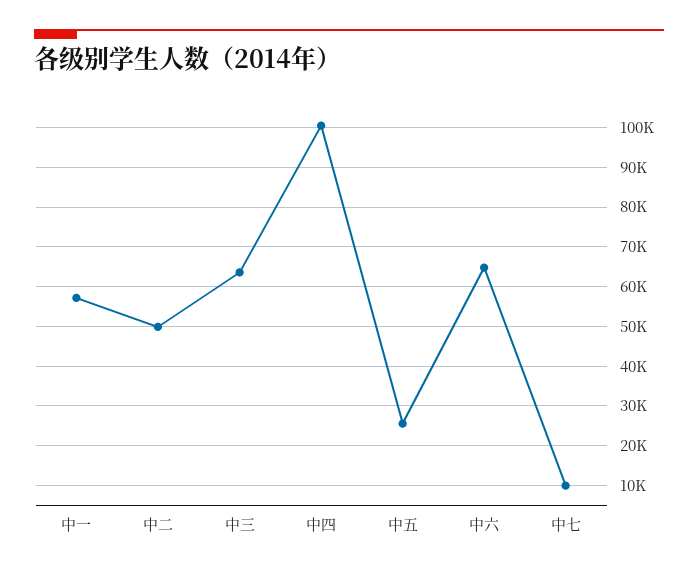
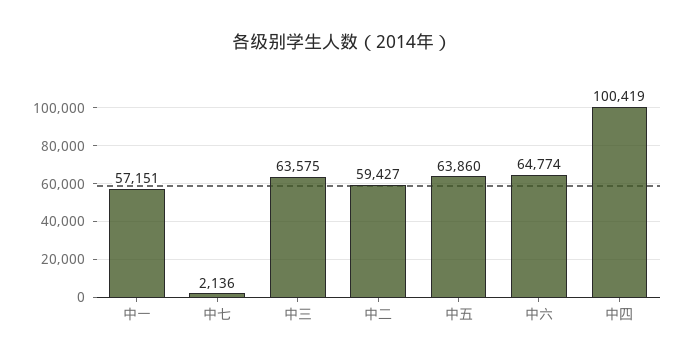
  {
    "中一": 57151,
-   "中二": 50000,
+   "中二": 59427,
    "中三": 63575,
    "中四": 100419,
-   "中五": 26000,
+   "中五": 63860,
    "中六": 64774,
-   "中七": 10000
+   "中七": 2136
  }

